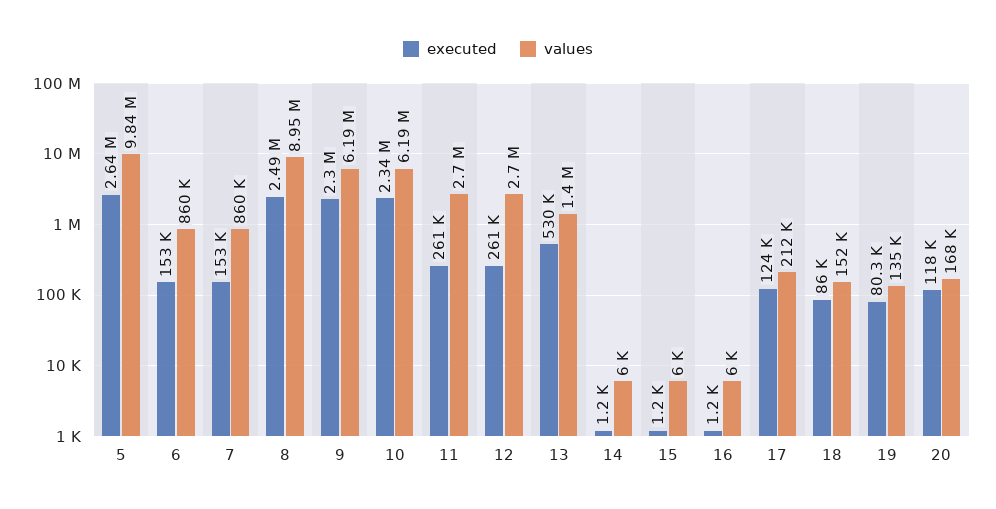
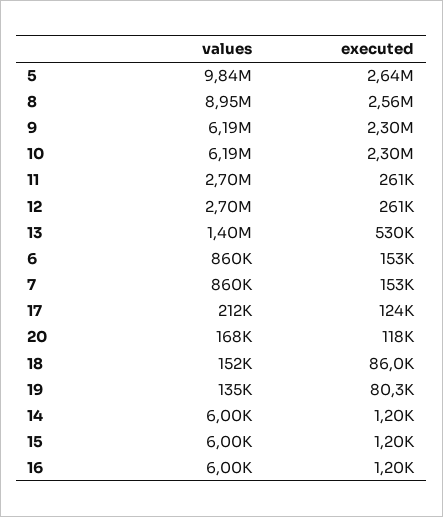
  {
    "executed": {
      "5": 2640000,
      "6": 153000,
      "7": 153000,
-     "8": 2490000,
+     "8": 2560000,
      "9": 2300000,
-     "10": 2340000,
+     "10": 2300000,
      "11": 261000,
      "12": 261000,
      "13": 530000,
      "14": 1200,
      "15": 1200,
      "16": 1200,
      "17": 124000,
      "18": 86000,
      "19": 80300,
      "20": 118000
    },
    "values": {
      "5": 9840000,
      "6": 860000,
      "7": 860000,
      "8": 8950000,
      "9": 6190000,
      "10": 6190000,
      "11": 2700000,
      "12": 2700000,
      "13": 1400000,
      "14": 6000,
      "15": 6000,
      "16": 6000,
      "17": 212000,
      "18": 152000,
      "19": 135000,
      "20": 168000
    }
  }

